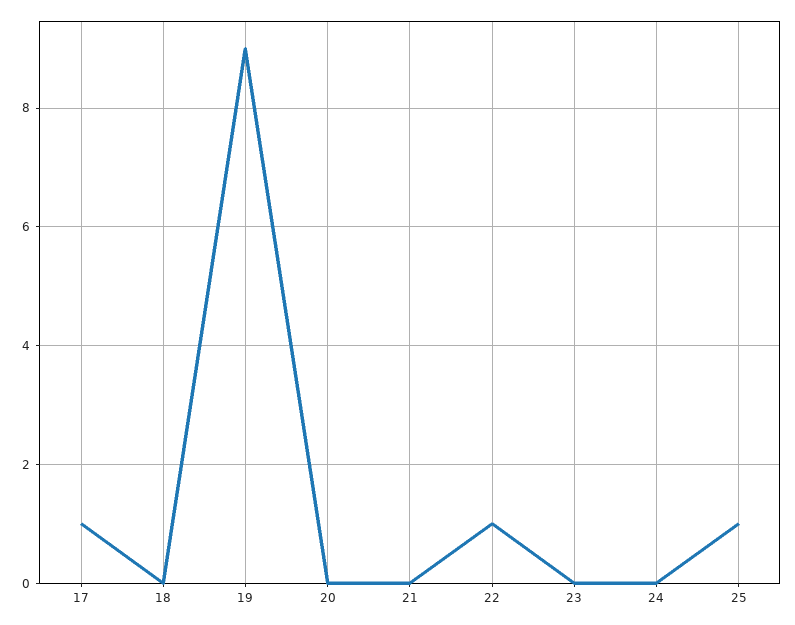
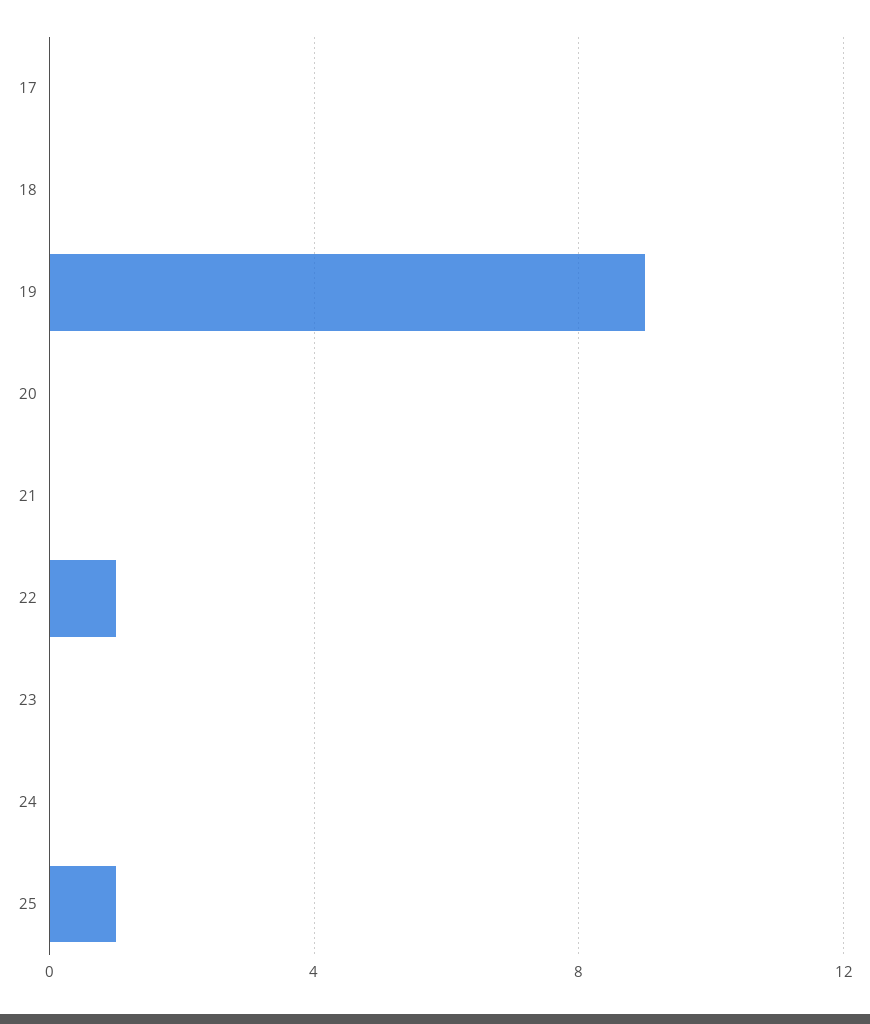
  {
-   "17": 1,
+   "17": 0,
    "18": 0,
    "19": 9,
    "20": 0,
    "21": 0,
    "22": 1,
    "23": 0,
    "24": 0,
    "25": 1
  }

